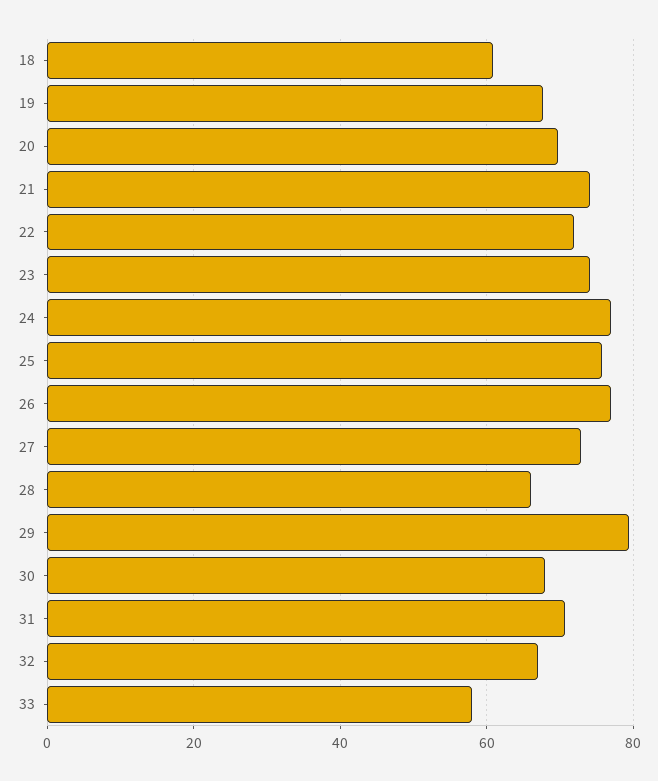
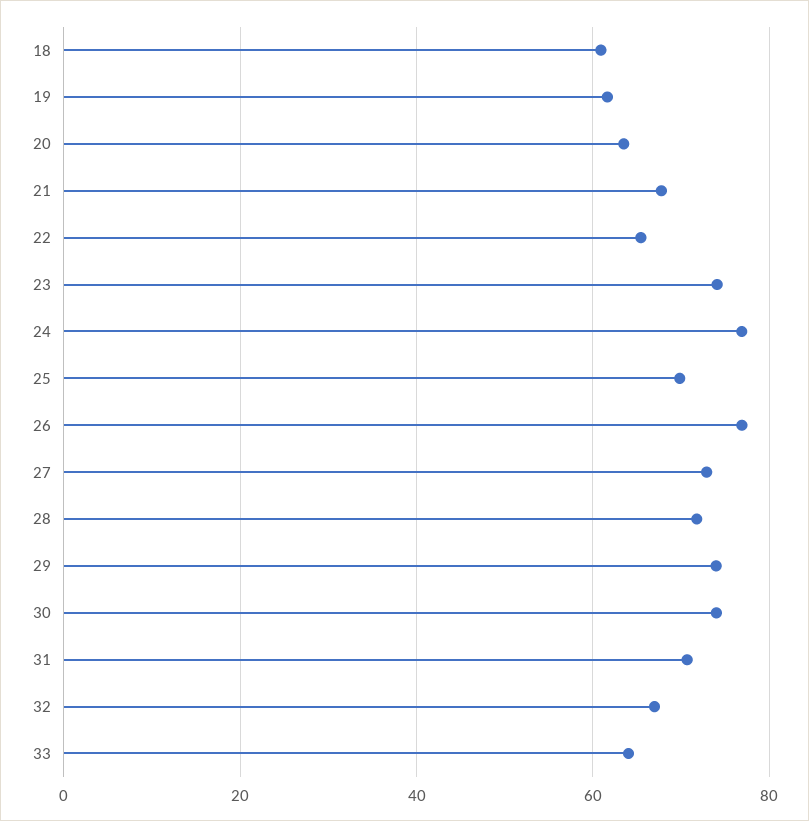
  {
    "18": 60,
-   "19": 68,
+   "19": 62,
-   "20": 70,
+   "20": 64,
-   "21": 74,
+   "21": 68,
-   "22": 72,
+   "22": 66,
    "23": 74,
    "24": 76,
-   "25": 76,
+   "25": 70,
    "26": 76,
    "27": 72,
-   "28": 66,
+   "28": 72,
-   "29": 80,
+   "29": 74,
-   "30": 68,
+   "30": 74,
    "31": 70,
    "32": 66,
-   "33": 58
+   "33": 64
  }

